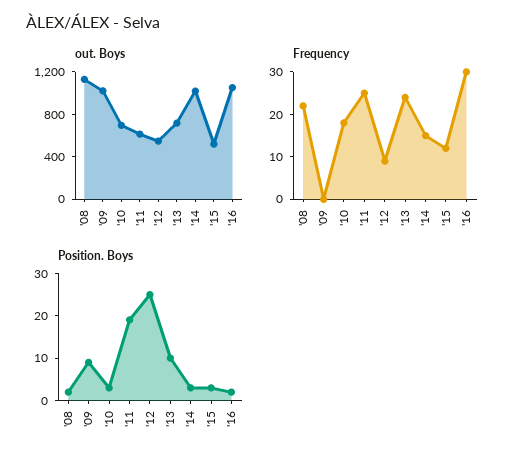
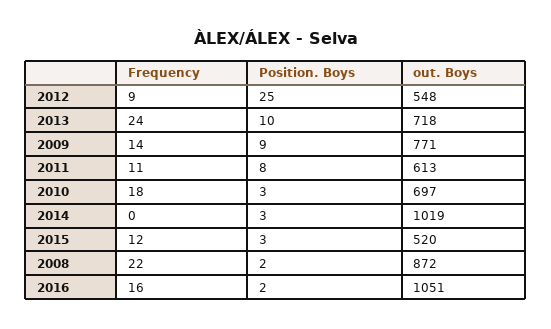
  {
    "out. Boys": {
-     "'08": 1100,
+     "'08": 872,
-     "'09": 1000,
+     "'09": 771,
      "'10": 697,
      "'11": 613,
      "'12": 548,
      "'13": 718,
      "'14": 1019,
      "'15": 520,
      "'16": 1051
    },
    "Frequency": {
      "'08": 22,
-     "'09": 0,
+     "'09": 14,
      "'10": 18,
-     "'11": 25,
+     "'11": 11,
      "'12": 9,
      "'13": 24,
-     "'14": 15,
+     "'14": 0,
      "'15": 12,
-     "'16": 30
+     "'16": 16
    },
    "Position. Boys": {
      "'08": 2,
      "'09": 9,
      "'10": 3,
-     "'11": 20,
+     "'11": 8,
      "'12": 25,
      "'13": 10,
      "'14": 3,
      "'15": 3,
      "'16": 2
    }
  }

